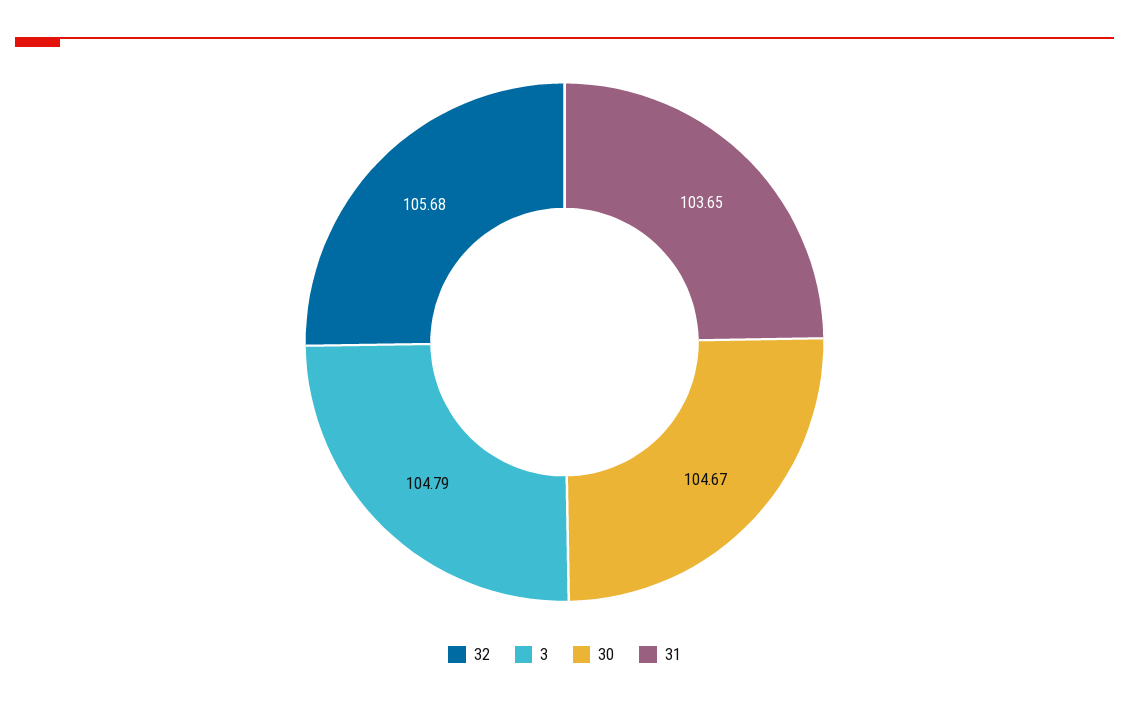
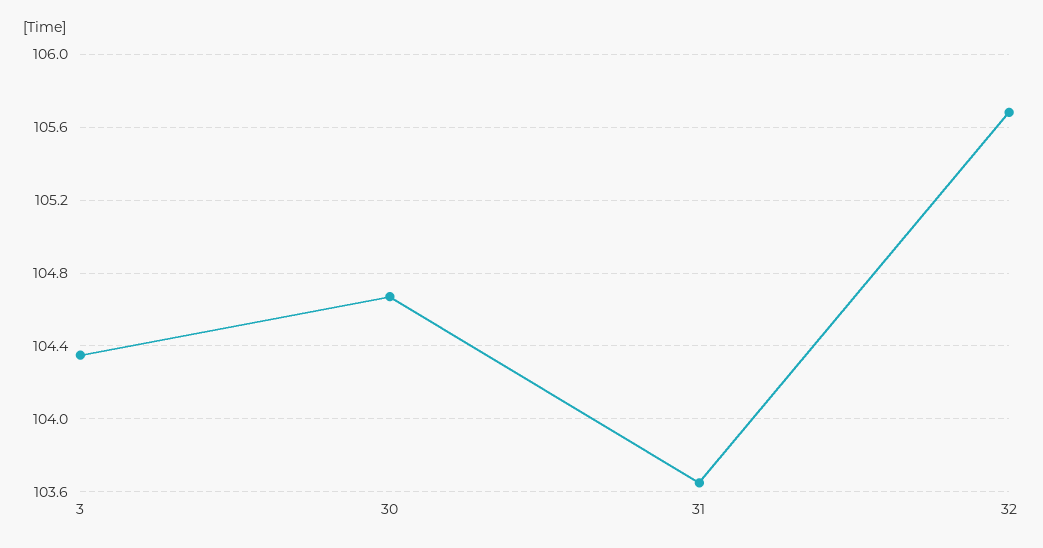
  {
    "32": 105.68,
-   "3": 104.79,
+   "3": 104.35,
    "30": 104.67,
    "31": 103.65
  }

